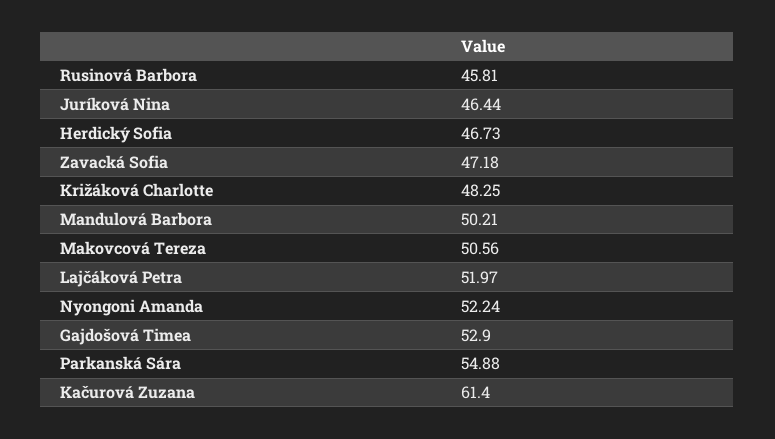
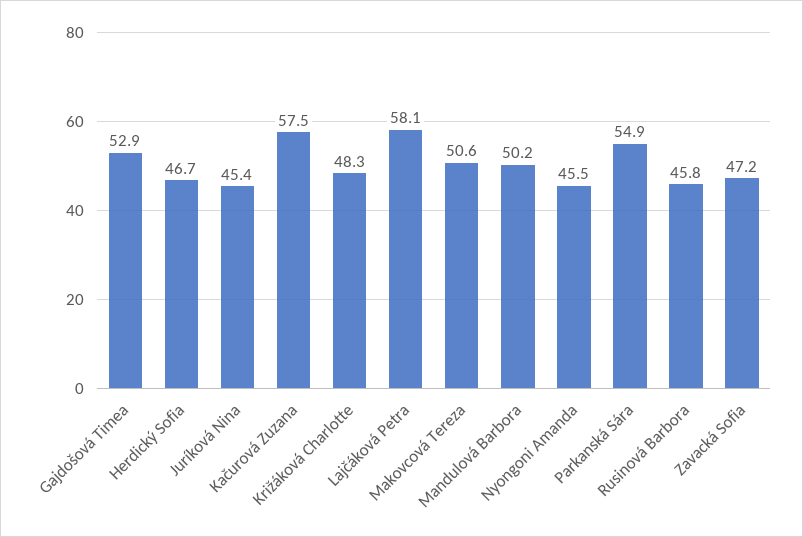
  {
    "Rusinová Barbora": 45.81,
-   "Juríková Nina": 46.44,
+   "Juríková Nina": 45.4,
    "Herdický Sofia": 46.73,
    "Zavacká Sofia": 47.18,
    "Križáková Charlotte": 48.25,
    "Mandulová Barbora": 50.21,
    "Makovcová Tereza": 50.56,
-   "Lajčáková Petra": 51.97,
+   "Lajčáková Petra": 58.1,
-   "Nyongoni Amanda": 52.24,
+   "Nyongoni Amanda": 45.5,
    "Gajdošová Timea": 52.9,
    "Parkanská Sára": 54.88,
-   "Kačurová Zuzana": 61.4
+   "Kačurová Zuzana": 57.5
  }

